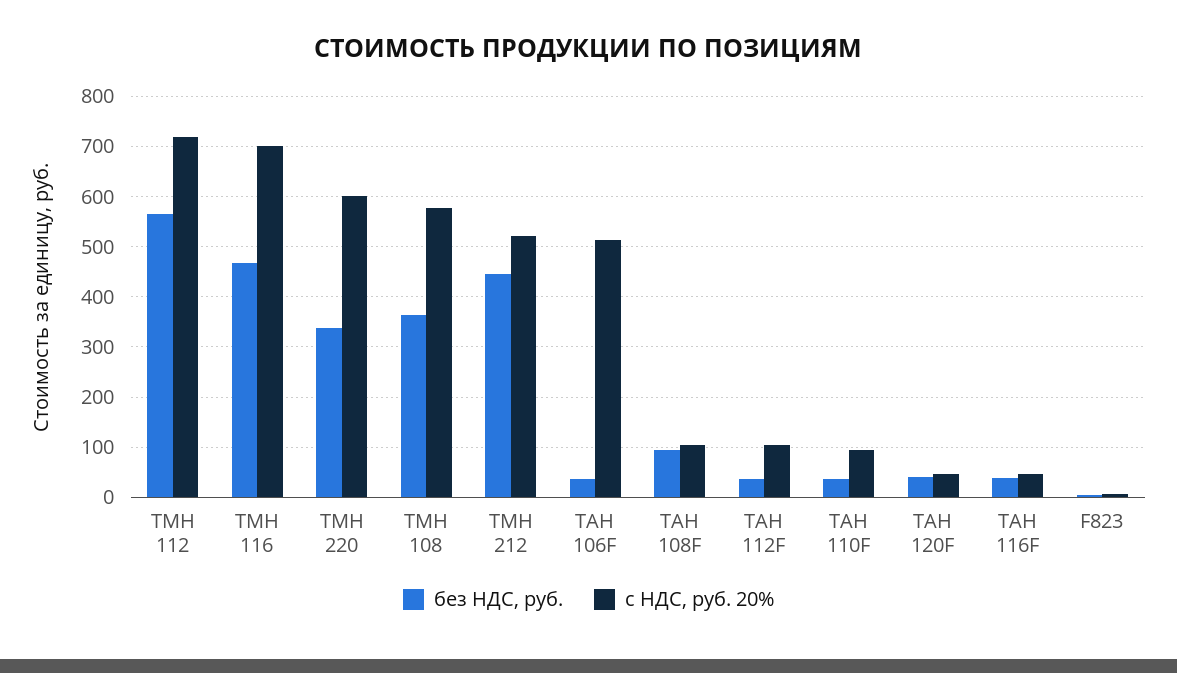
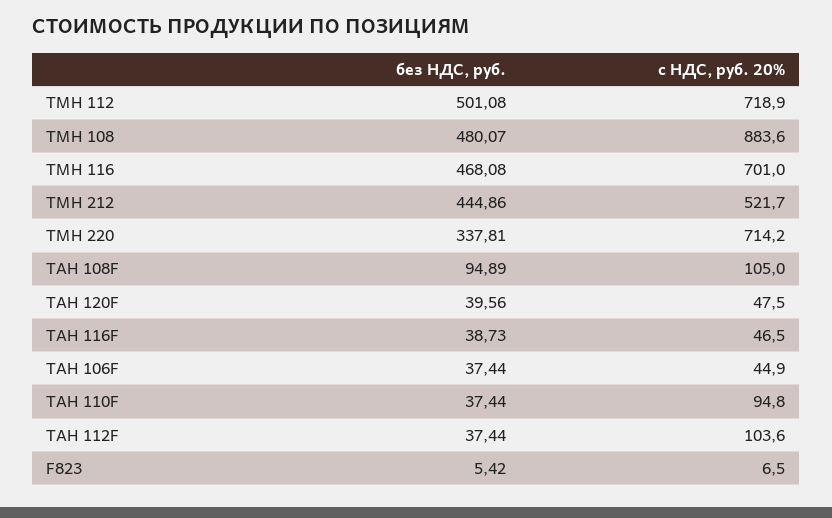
  {
    "без НДС, руб.": {
-     "ТМН 112": 560,
+     "ТМН 112": 501.08,
      "ТМН 116": 468.08,
      "ТМН 220": 337.81,
-     "ТМН 108": 360,
+     "ТМН 108": 480.07,
      "ТМН 212": 444.86,
      "ТАН 106F": 37.44,
      "ТАН 108F": 94.89,
      "ТАН 112F": 37.44,
      "ТАН 110F": 37.44,
      "ТАН 120F": 39.56,
      "ТАН 116F": 38.73,
      "F823": 5.42
    },
    "с НДС, руб. 20%": {
      "ТМН 112": 718.9,
      "ТМН 116": 701,
-     "ТМН 220": 600,
+     "ТМН 220": 714.2,
-     "ТМН 108": 580,
+     "ТМН 108": 883.6,
      "ТМН 212": 521.7,
-     "ТАН 106F": 520,
+     "ТАН 106F": 44.9,
      "ТАН 108F": 105,
      "ТАН 112F": 103.6,
      "ТАН 110F": 94.8,
      "ТАН 120F": 47.5,
      "ТАН 116F": 46.5,
      "F823": 6.5
    }
  }

